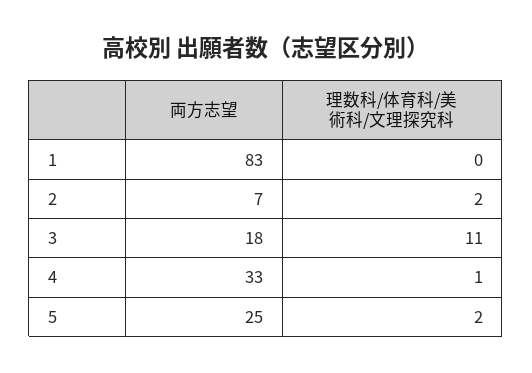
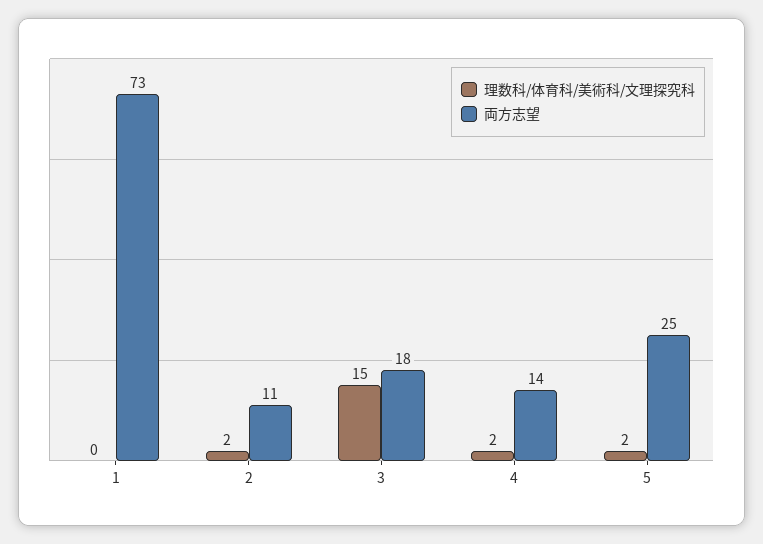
  {
    "両方志望": {
-     "1": 83,
+     "1": 73,
-     "2": 7,
+     "2": 11,
      "3": 18,
-     "4": 33,
+     "4": 14,
      "5": 25
    },
    "理数科/体育科/美術科/文理探究科": {
      "1": 0,
      "2": 2,
-     "3": 11,
+     "3": 15,
-     "4": 1,
+     "4": 2,
      "5": 2
    }
  }

